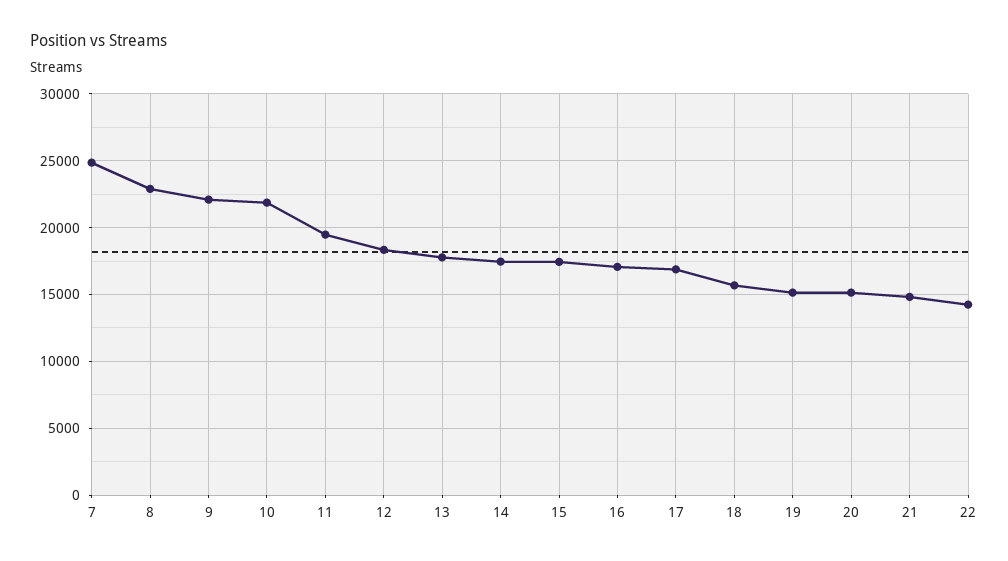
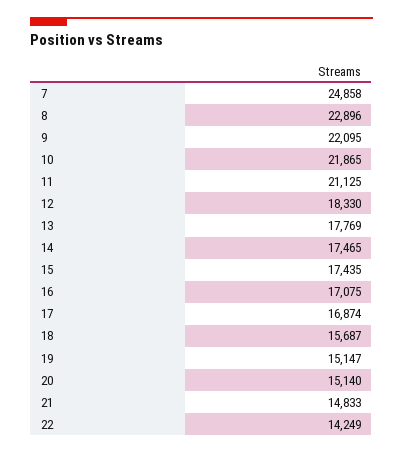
  {
    "7": 24858,
    "8": 22896,
    "9": 22095,
    "10": 21865,
-   "11": 19500,
+   "11": 21125,
    "12": 18330,
    "13": 17769,
    "14": 17465,
    "15": 17435,
    "16": 17075,
    "17": 16874,
    "18": 15687,
    "19": 15147,
    "20": 15140,
    "21": 14833,
    "22": 14249
  }

